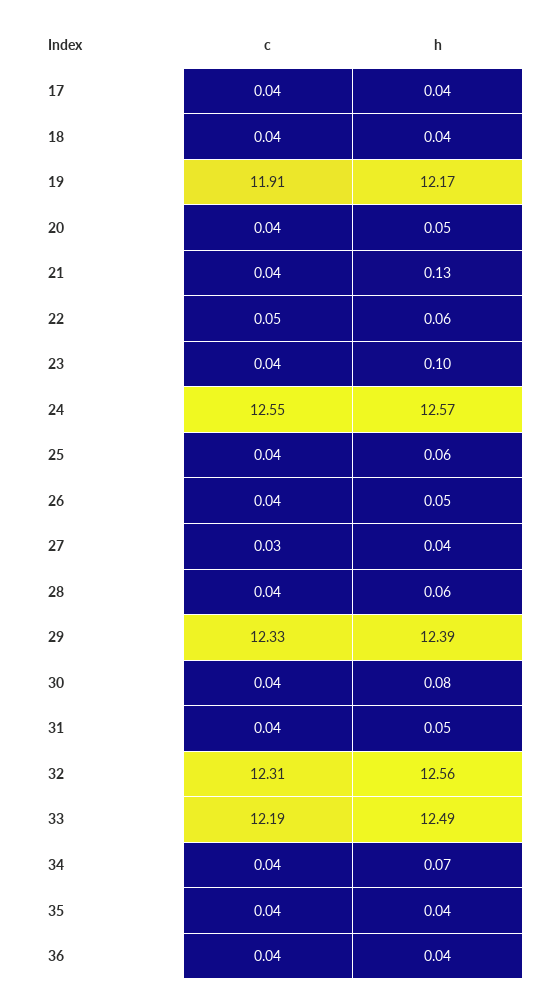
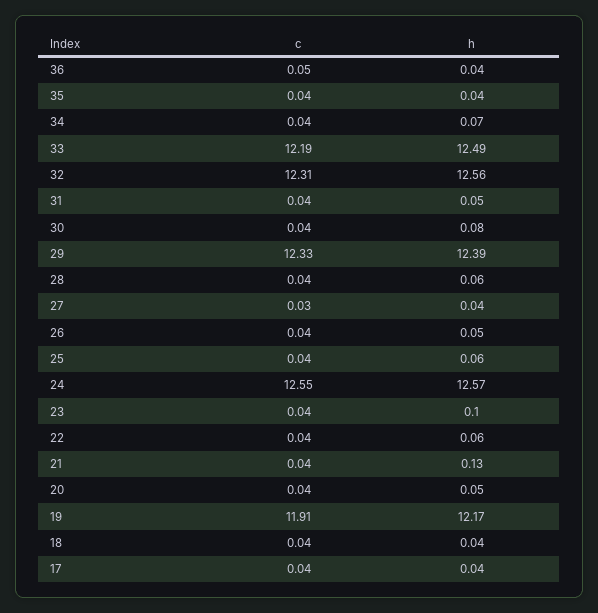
  {
    "c": {
      "17": 0.04,
      "18": 0.04,
      "19": 11.91,
      "20": 0.04,
      "21": 0.04,
-     "22": 0.05,
+     "22": 0.04,
      "23": 0.04,
      "24": 12.55,
      "25": 0.04,
      "26": 0.04,
      "27": 0.03,
      "28": 0.04,
      "29": 12.33,
      "30": 0.04,
      "31": 0.04,
      "32": 12.31,
      "33": 12.19,
      "34": 0.04,
      "35": 0.04,
-     "36": 0.04
+     "36": 0.05
    },
    "h": {
      "17": 0.04,
      "18": 0.04,
      "19": 12.17,
      "20": 0.05,
      "21": 0.13,
      "22": 0.06,
      "23": 0.1,
      "24": 12.57,
      "25": 0.06,
      "26": 0.05,
      "27": 0.04,
      "28": 0.06,
      "29": 12.39,
      "30": 0.08,
      "31": 0.05,
      "32": 12.56,
      "33": 12.49,
      "34": 0.07,
      "35": 0.04,
      "36": 0.04
    }
  }

